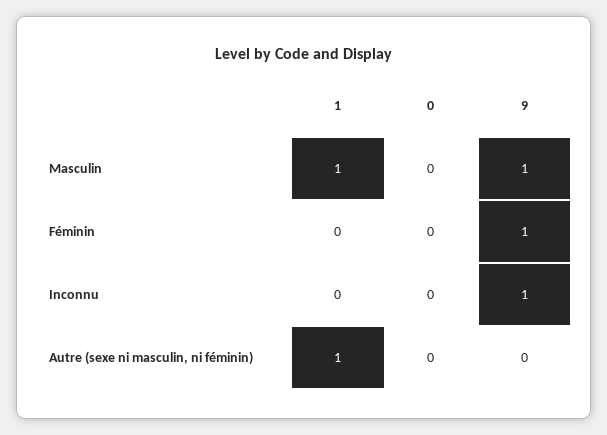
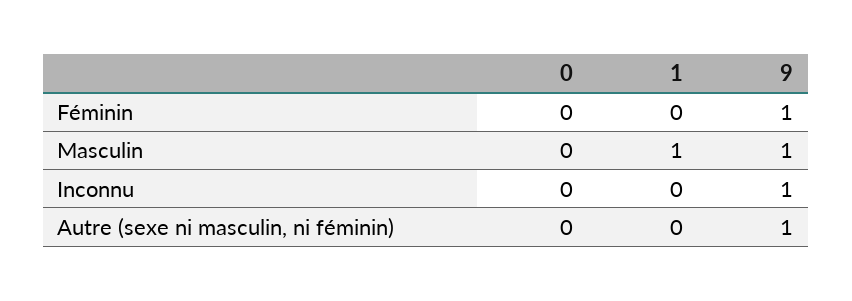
  {
    "1": {
      "Masculin": 1,
      "Féminin": 0,
      "Inconnu": 0,
-     "Autre (sexe ni masculin, ni féminin)": 1
+     "Autre (sexe ni masculin, ni féminin)": 0
    },
    "0": {
      "Masculin": 0,
      "Féminin": 0,
      "Inconnu": 0,
      "Autre (sexe ni masculin, ni féminin)": 0
    },
    "9": {
      "Masculin": 1,
      "Féminin": 1,
      "Inconnu": 1,
-     "Autre (sexe ni masculin, ni féminin)": 0
+     "Autre (sexe ni masculin, ni féminin)": 1
    }
  }

